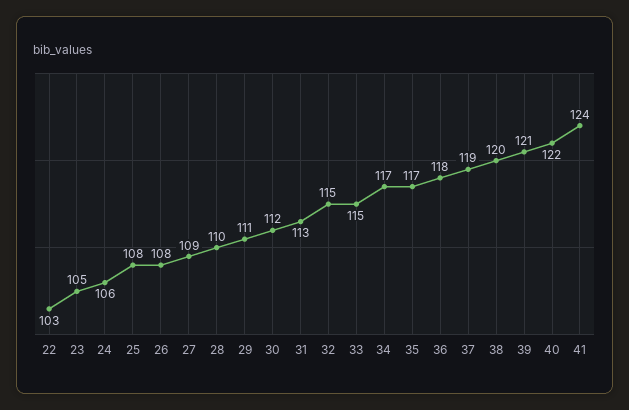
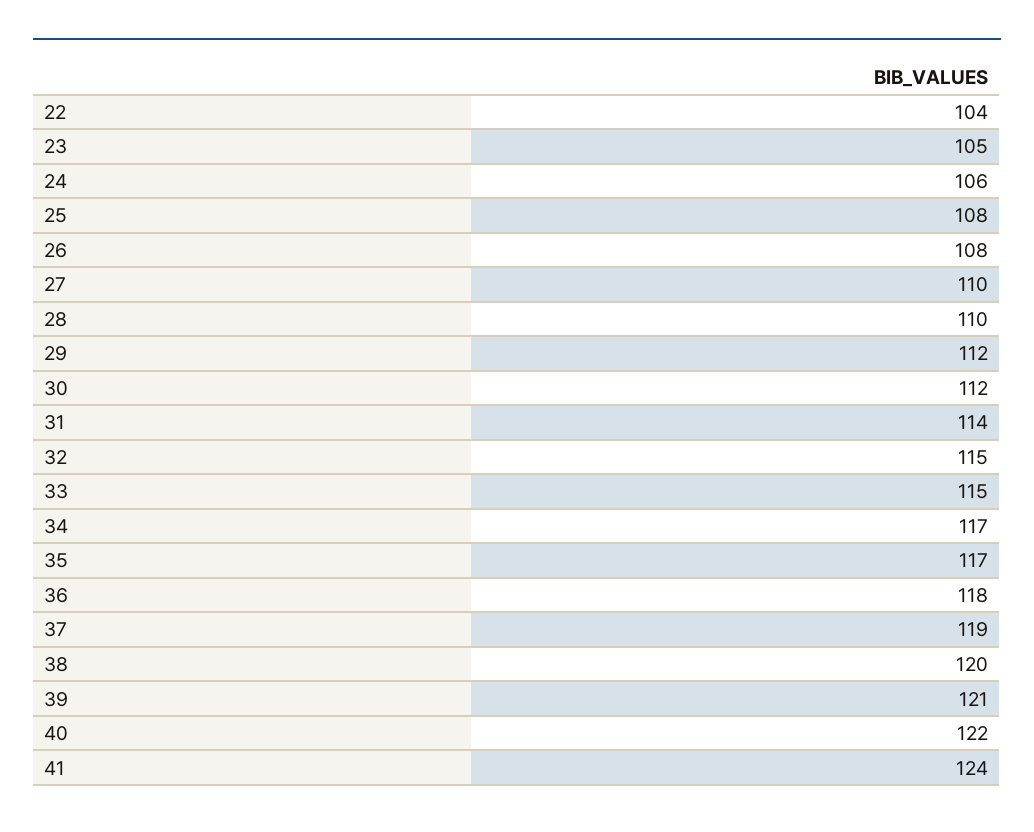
  {
-   "22": 103,
+   "22": 104,
    "23": 105,
    "24": 106,
    "25": 108,
    "26": 108,
-   "27": 109,
+   "27": 110,
    "28": 110,
-   "29": 111,
+   "29": 112,
    "30": 112,
-   "31": 113,
+   "31": 114,
    "32": 115,
    "33": 115,
    "34": 117,
    "35": 117,
    "36": 118,
    "37": 119,
    "38": 120,
    "39": 121,
    "40": 122,
    "41": 124
  }

